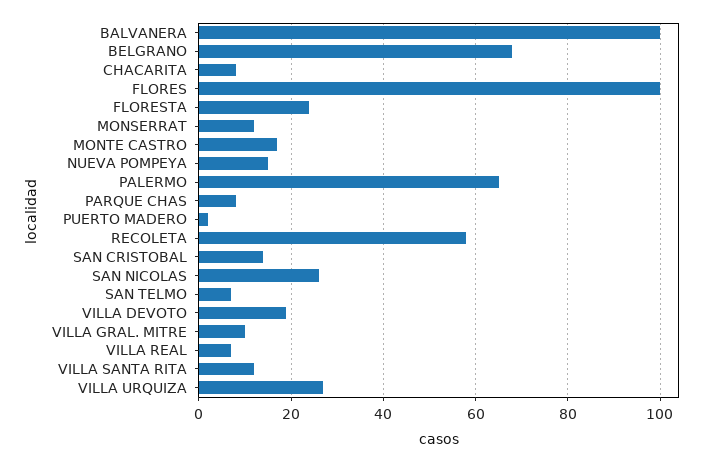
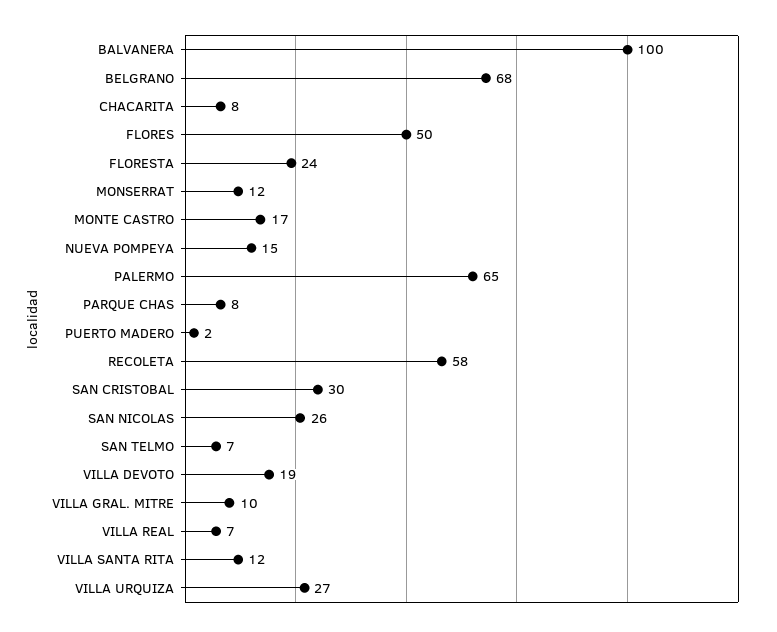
  {
    "BALVANERA": 100,
    "BELGRANO": 68,
    "CHACARITA": 8,
-   "FLORES": 100,
+   "FLORES": 50,
    "FLORESTA": 24,
    "MONSERRAT": 12,
    "MONTE CASTRO": 17,
    "NUEVA POMPEYA": 15,
    "PALERMO": 65,
    "PARQUE CHAS": 8,
    "PUERTO MADERO": 2,
    "RECOLETA": 58,
-   "SAN CRISTOBAL": 15,
+   "SAN CRISTOBAL": 30,
    "SAN NICOLAS": 26,
    "SAN TELMO": 7,
    "VILLA DEVOTO": 19,
    "VILLA GRAL. MITRE": 10,
    "VILLA REAL": 7,
    "VILLA SANTA RITA": 12,
    "VILLA URQUIZA": 27
  }

